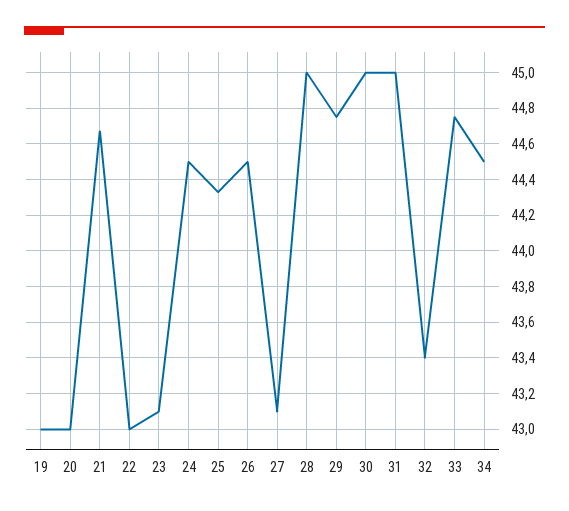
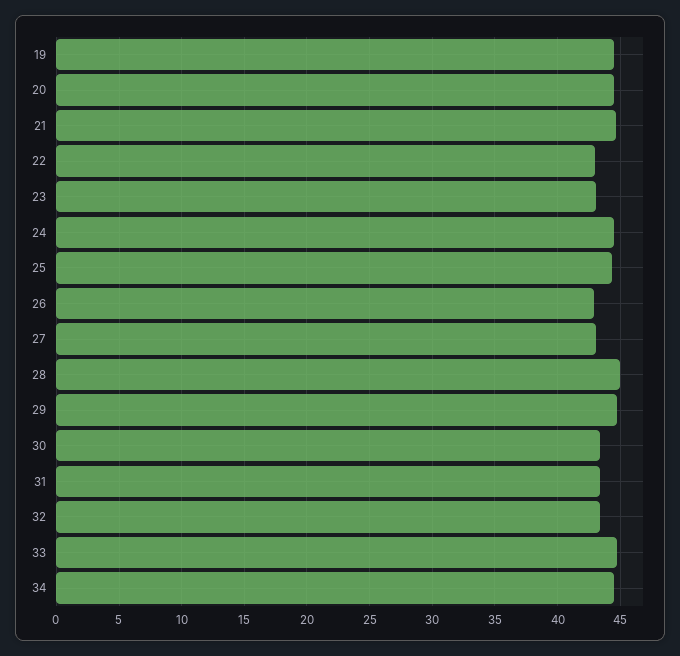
  {
-   "19": 43,
+   "19": 44.5,
-   "20": 43,
+   "20": 44.5,
    "21": 44.65,
    "22": 43,
    "23": 43.1,
    "24": 44.5,
    "25": 44.35,
-   "26": 44.5,
+   "26": 43,
    "27": 43.1,
    "28": 45,
    "29": 44.75,
-   "30": 45,
+   "30": 43.5,
-   "31": 45,
+   "31": 43.5,
    "32": 43.4,
    "33": 44.75,
    "34": 44.5
  }

